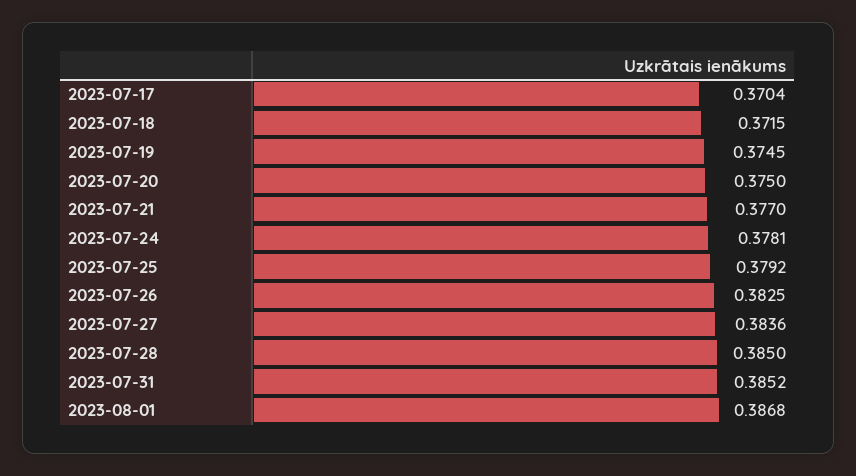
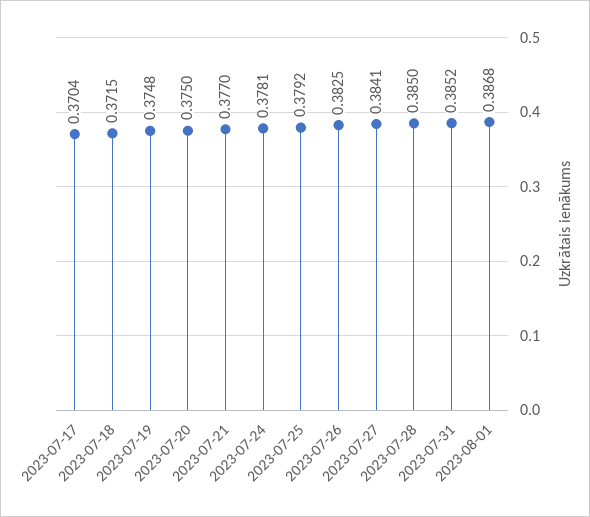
  {
    "2023-07-17": 0.3704,
    "2023-07-18": 0.3715,
-   "2023-07-19": 0.3745,
+   "2023-07-19": 0.3748,
    "2023-07-20": 0.375,
    "2023-07-21": 0.377,
    "2023-07-24": 0.3781,
    "2023-07-25": 0.3792,
    "2023-07-26": 0.3825,
-   "2023-07-27": 0.3836,
+   "2023-07-27": 0.3841,
    "2023-07-28": 0.385,
    "2023-07-31": 0.3852,
    "2023-08-01": 0.3868
  }

